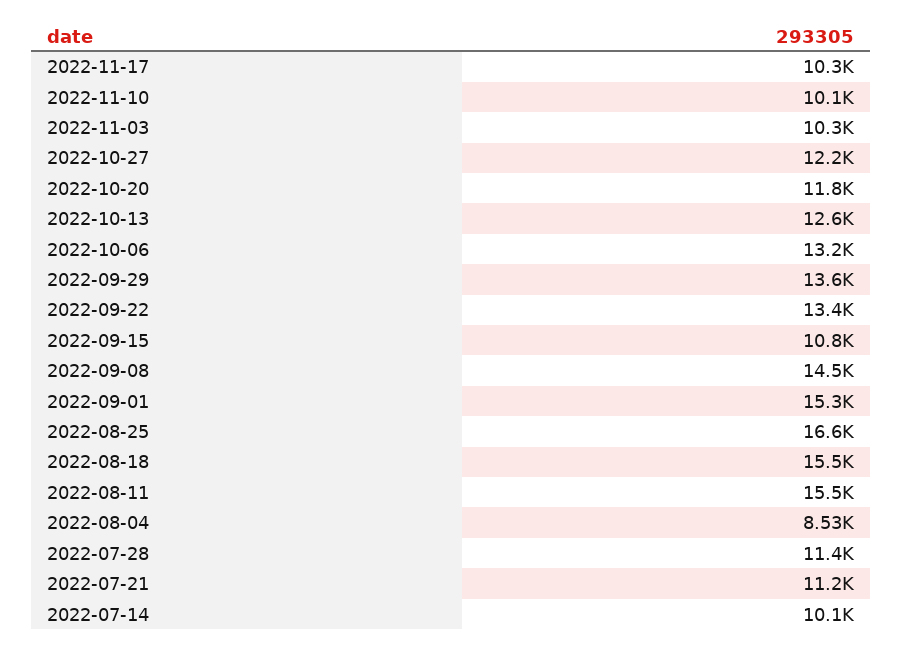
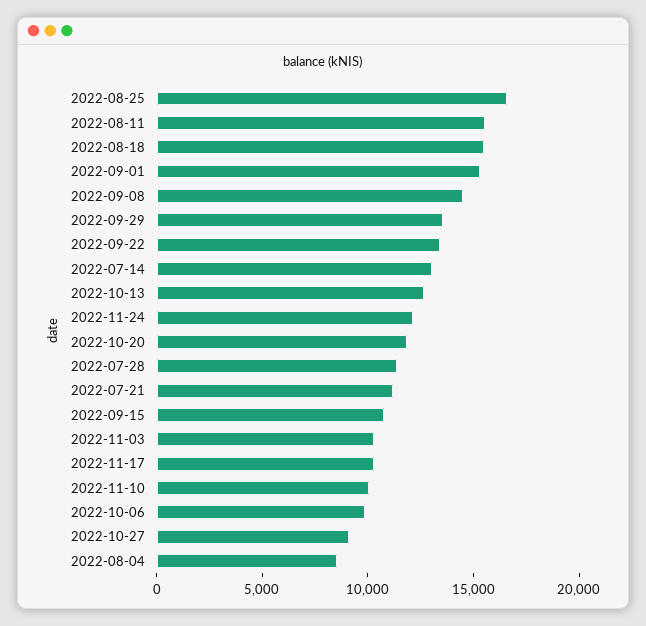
  {
    "2022-11-17": 10300,
    "2022-11-10": 10100,
    "2022-11-03": 10300,
-   "2022-10-27": 12200,
+   "2022-10-27": 9000,
    "2022-10-20": 11800,
    "2022-10-13": 12600,
-   "2022-10-06": 13200,
+   "2022-10-06": 10000,
    "2022-09-29": 13600,
    "2022-09-22": 13400,
    "2022-09-15": 10800,
    "2022-09-08": 14500,
    "2022-09-01": 15300,
    "2022-08-25": 16600,
    "2022-08-18": 15500,
    "2022-08-11": 15500,
    "2022-08-04": 8530,
    "2022-07-28": 11400,
    "2022-07-21": 11200,
-   "2022-07-14": 10100
+   "2022-07-14": 13000,
+   "2022-11-24": 12000
  }

